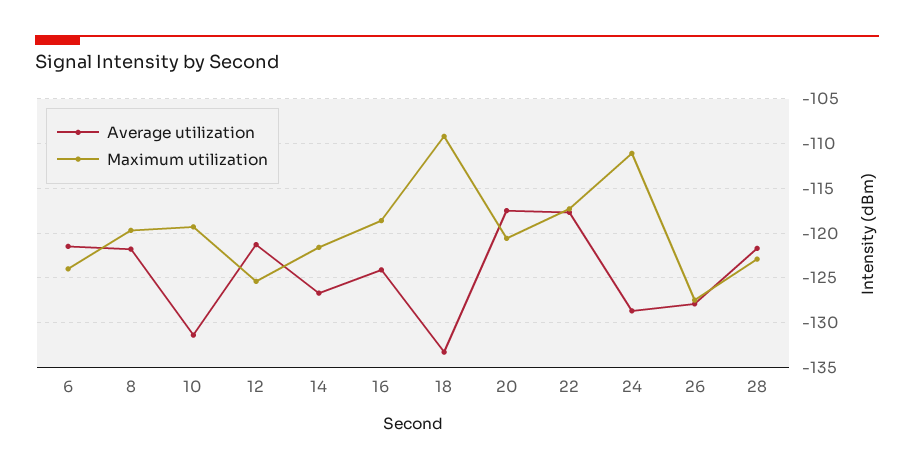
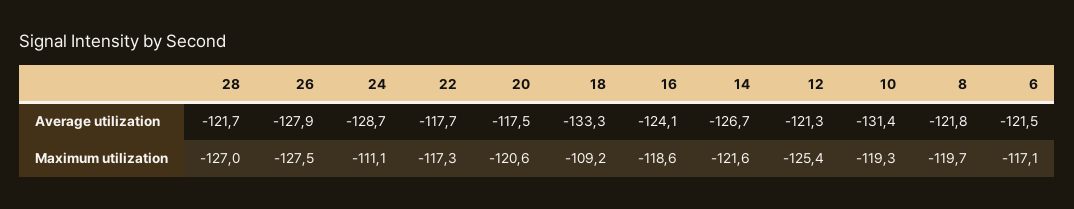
  {
    "Average utilization": {
      "6": -121.5,
      "8": -121.8,
      "10": -131.4,
      "12": -121.3,
      "14": -126.7,
      "16": -124.1,
      "18": -133.3,
      "20": -117.5,
      "22": -117.7,
      "24": -128.7,
      "26": -127.9,
      "28": -121.7
    },
    "Maximum utilization": {
-     "6": -124,
+     "6": -117.1,
      "8": -119.7,
      "10": -119.3,
      "12": -125.4,
      "14": -121.6,
      "16": -118.6,
      "18": -109.2,
      "20": -120.6,
      "22": -117.3,
      "24": -111.1,
      "26": -127.5,
-     "28": -123
+     "28": -127
    }
  }

